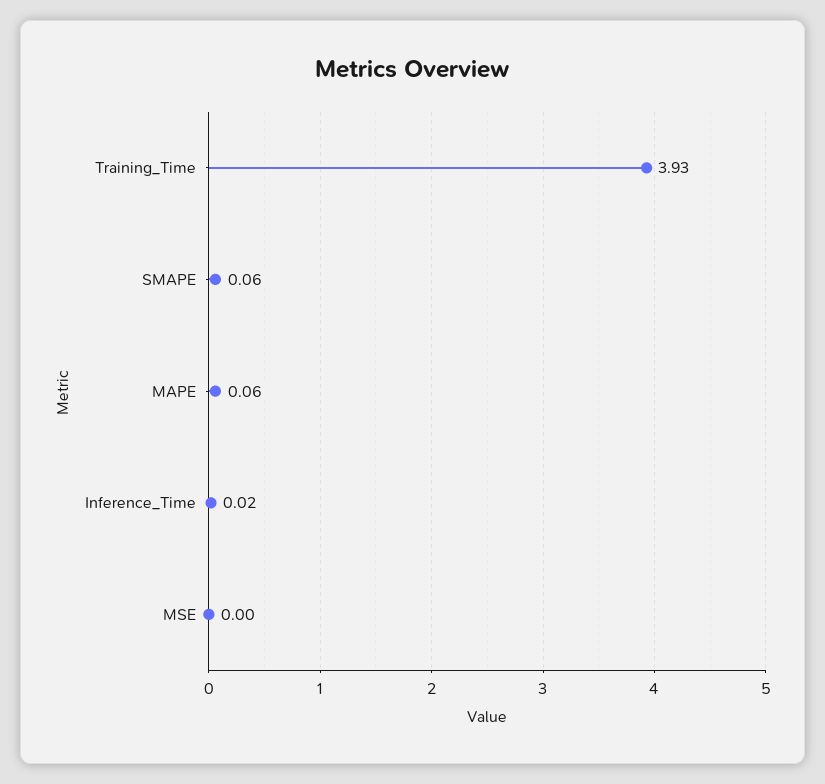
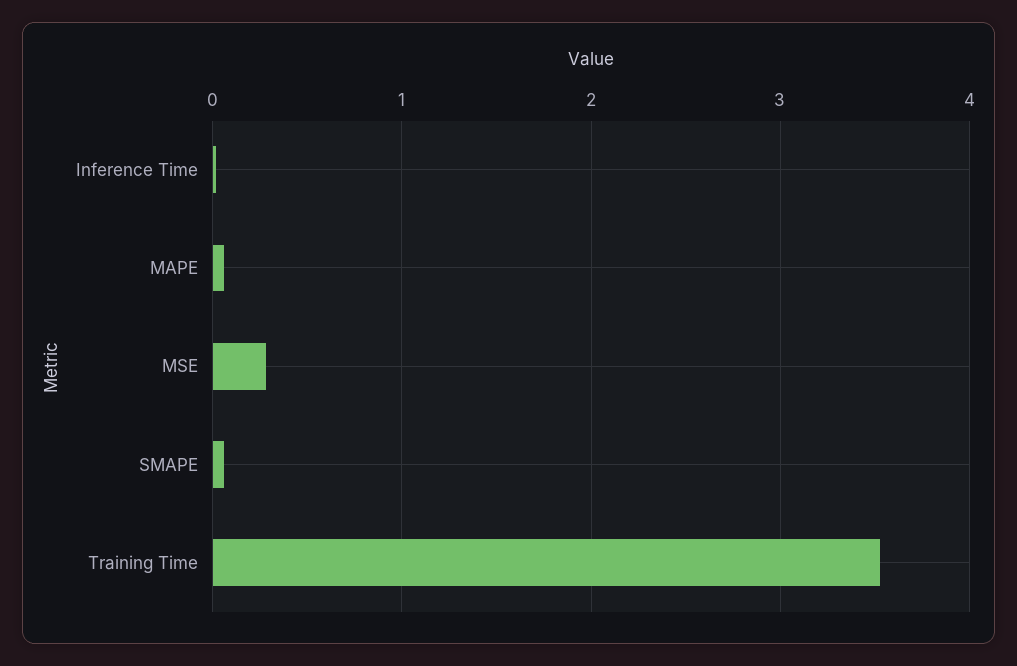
  {
-   "Training_Time": 3.93,
+   "Training_Time": 3.5,
    "SMAPE": 0.06,
    "MAPE": 0.06,
    "Inference_Time": 0.02,
-   "MSE": 0
+   "MSE": 0.3
  }

